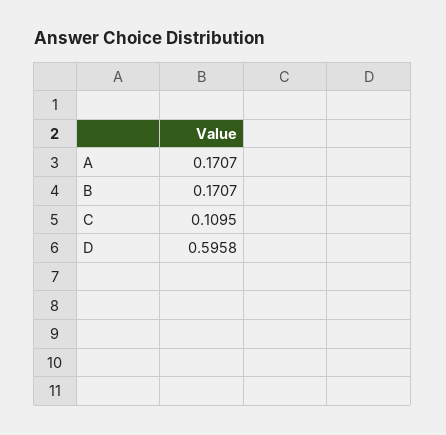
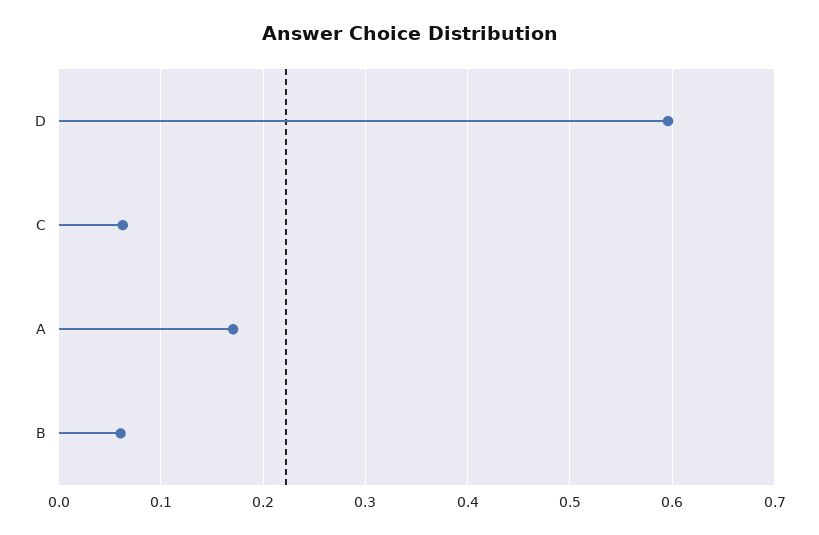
  {
    "A": 0.1707,
-   "B": 0.1707,
+   "B": 0.06,
-   "C": 0.1095,
+   "C": 0.06,
    "D": 0.5958
  }

